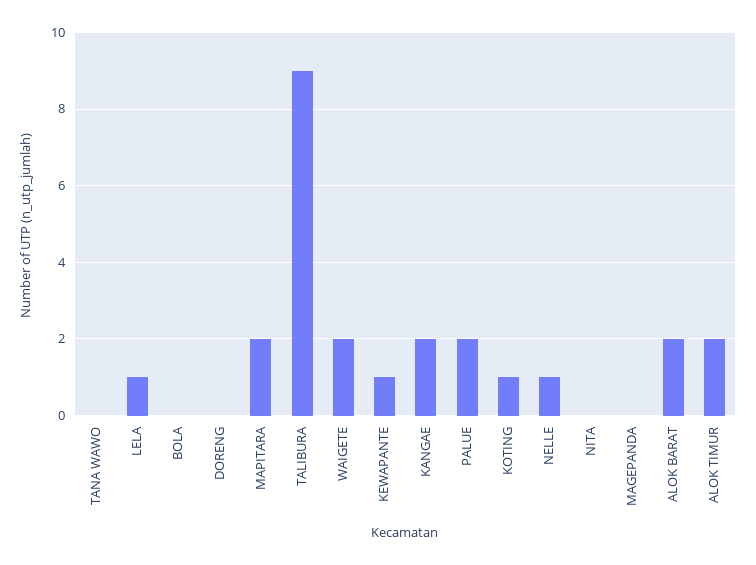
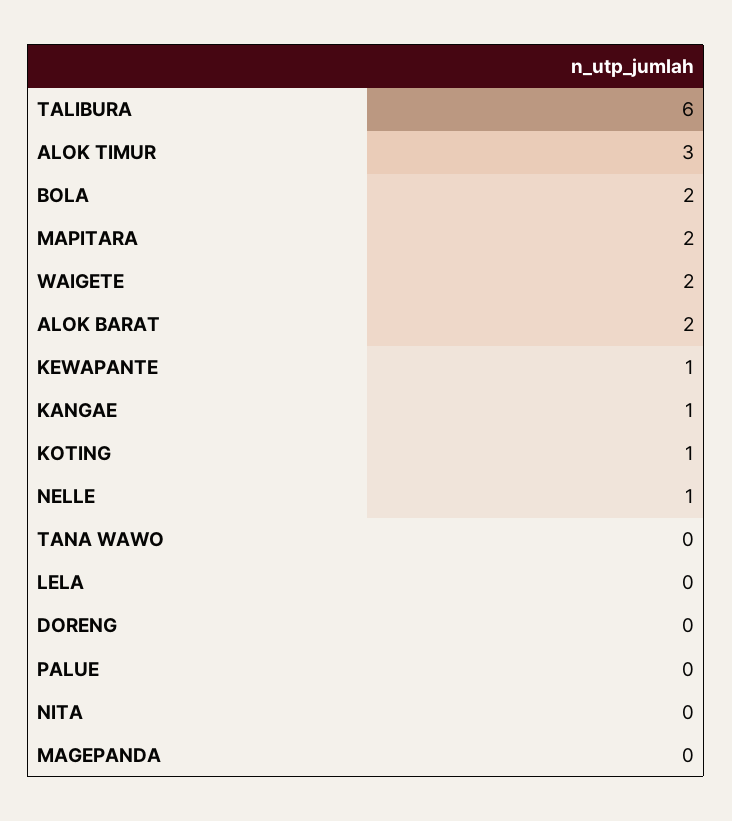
  {
    "TANA WAWO": 0,
-   "LELA": 1,
+   "LELA": 0,
-   "BOLA": 0,
+   "BOLA": 2,
    "DORENG": 0,
    "MAPITARA": 2,
-   "TALIBURA": 9,
+   "TALIBURA": 6,
    "WAIGETE": 2,
    "KEWAPANTE": 1,
-   "KANGAE": 2,
+   "KANGAE": 1,
-   "PALUE": 2,
+   "PALUE": 0,
    "KOTING": 1,
    "NELLE": 1,
    "NITA": 0,
    "MAGEPANDA": 0,
    "ALOK BARAT": 2,
-   "ALOK TIMUR": 2
+   "ALOK TIMUR": 3
  }

